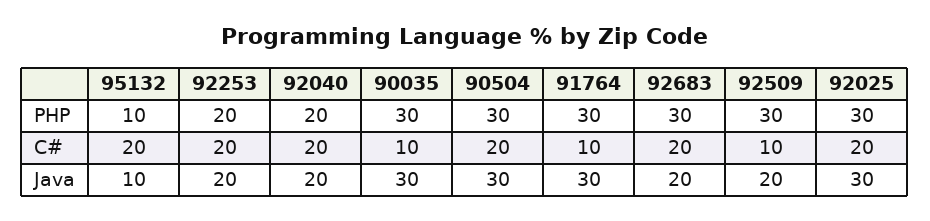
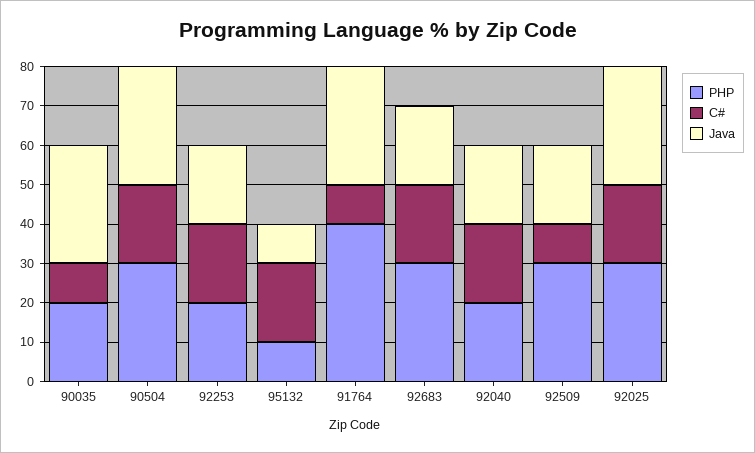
  {
    "PHP": {
      "95132": 10,
      "92253": 20,
      "92040": 20,
-     "90035": 30,
+     "90035": 20,
      "90504": 30,
-     "91764": 30,
+     "91764": 40,
      "92683": 30,
      "92509": 30,
      "92025": 30
    },
    "C#": {
      "95132": 20,
      "92253": 20,
      "92040": 20,
      "90035": 10,
      "90504": 20,
      "91764": 10,
      "92683": 20,
      "92509": 10,
      "92025": 20
    },
    "Java": {
      "95132": 10,
      "92253": 20,
      "92040": 20,
      "90035": 30,
      "90504": 30,
      "91764": 30,
      "92683": 20,
      "92509": 20,
      "92025": 30
    }
  }

